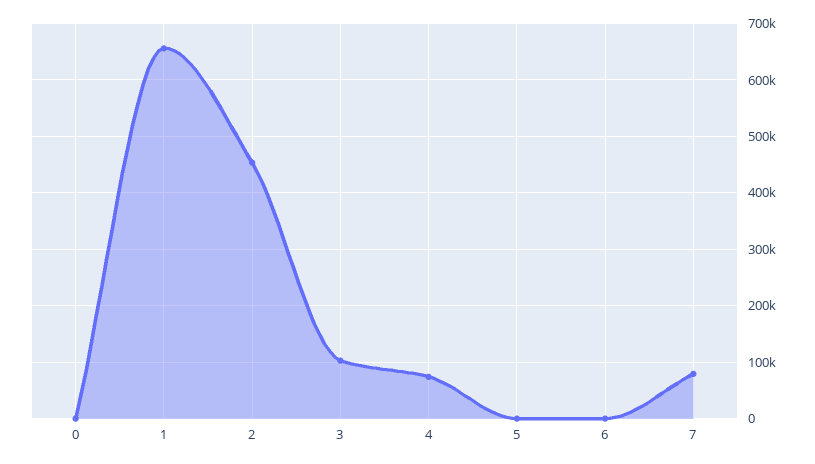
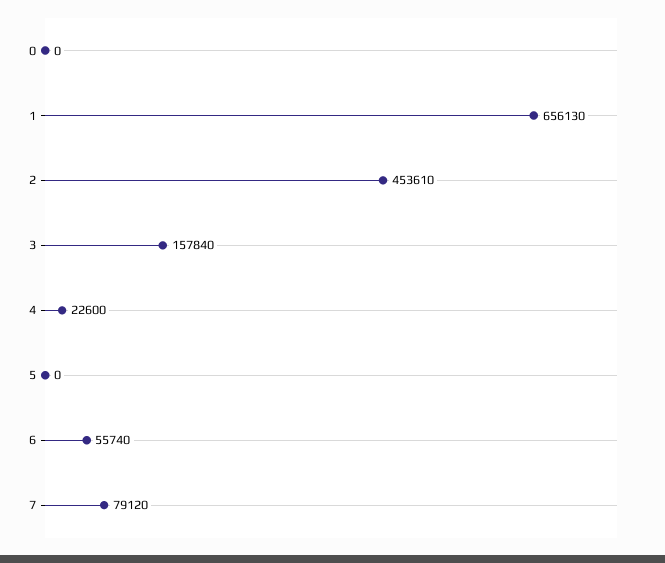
  {
    "0": 0,
    "1": 656130,
    "2": 453610,
-   "3": 100000,
+   "3": 157840,
-   "4": 80000,
+   "4": 22600,
    "5": 0,
-   "6": 0,
+   "6": 55740,
    "7": 79120
  }

